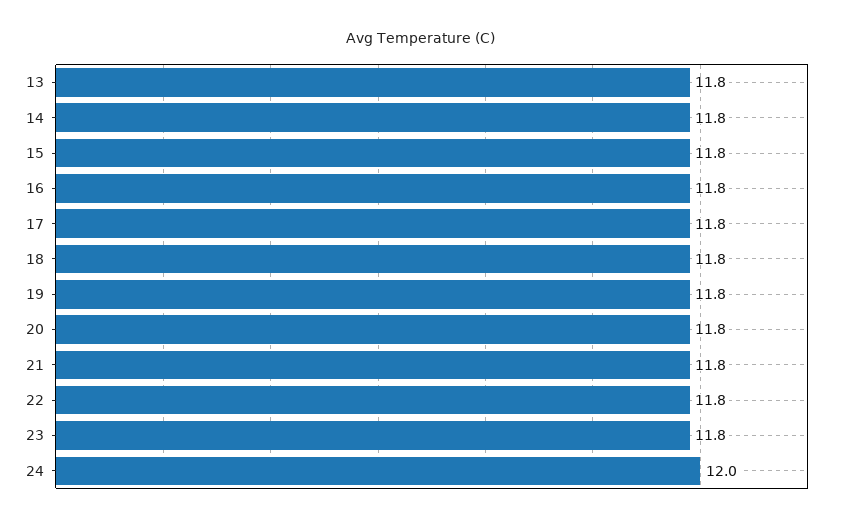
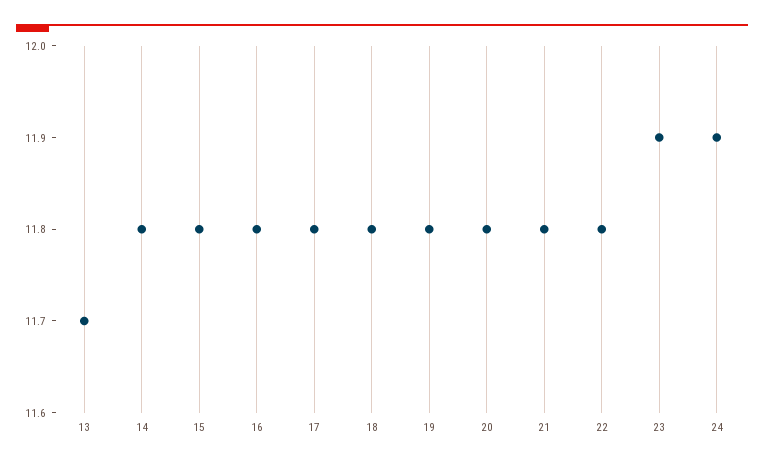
  {
-   "13": 11.8,
+   "13": 11.7,
    "14": 11.8,
    "15": 11.8,
    "16": 11.8,
    "17": 11.8,
    "18": 11.8,
    "19": 11.8,
    "20": 11.8,
    "21": 11.8,
    "22": 11.8,
-   "23": 11.8,
+   "23": 11.9,
-   "24": 12
+   "24": 11.9
  }

